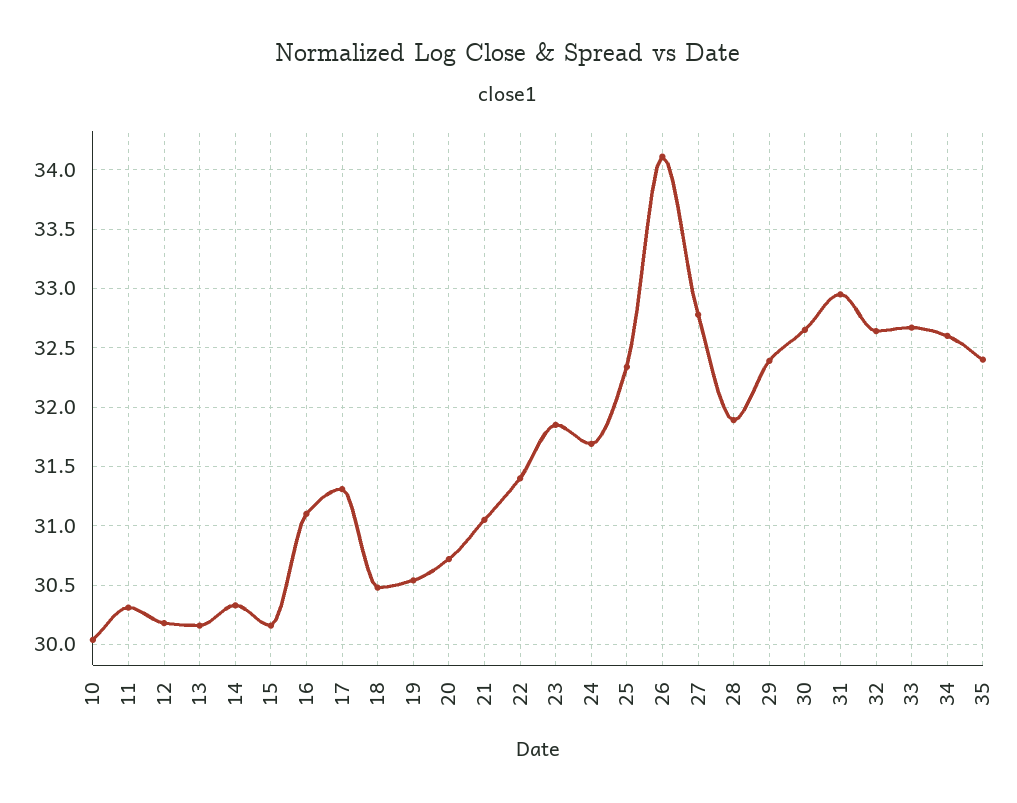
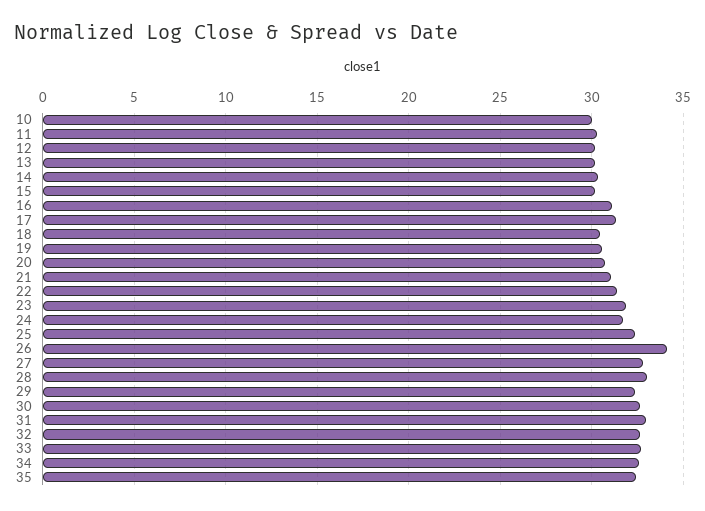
  {
    "10": 30,
    "11": 30.3,
    "12": 30.2,
    "13": 30.2,
    "14": 30.3,
    "15": 30.2,
    "16": 31.1,
    "17": 31.3,
    "18": 30.5,
    "19": 30.5,
    "20": 30.7,
    "21": 31.1,
    "22": 31.4,
    "23": 31.9,
    "24": 31.7,
    "25": 32.3,
    "26": 34.1,
    "27": 32.8,
-   "28": 31.9,
+   "28": 33,
    "29": 32.4,
    "30": 32.7,
    "31": 33,
    "32": 32.6,
    "33": 32.7,
    "34": 32.6,
    "35": 32.4
  }

